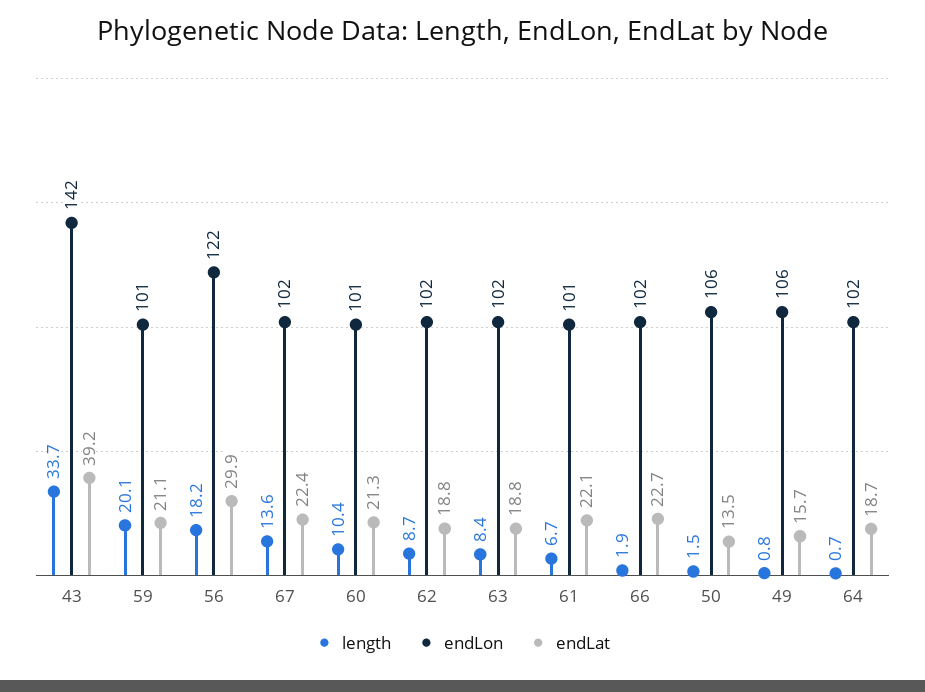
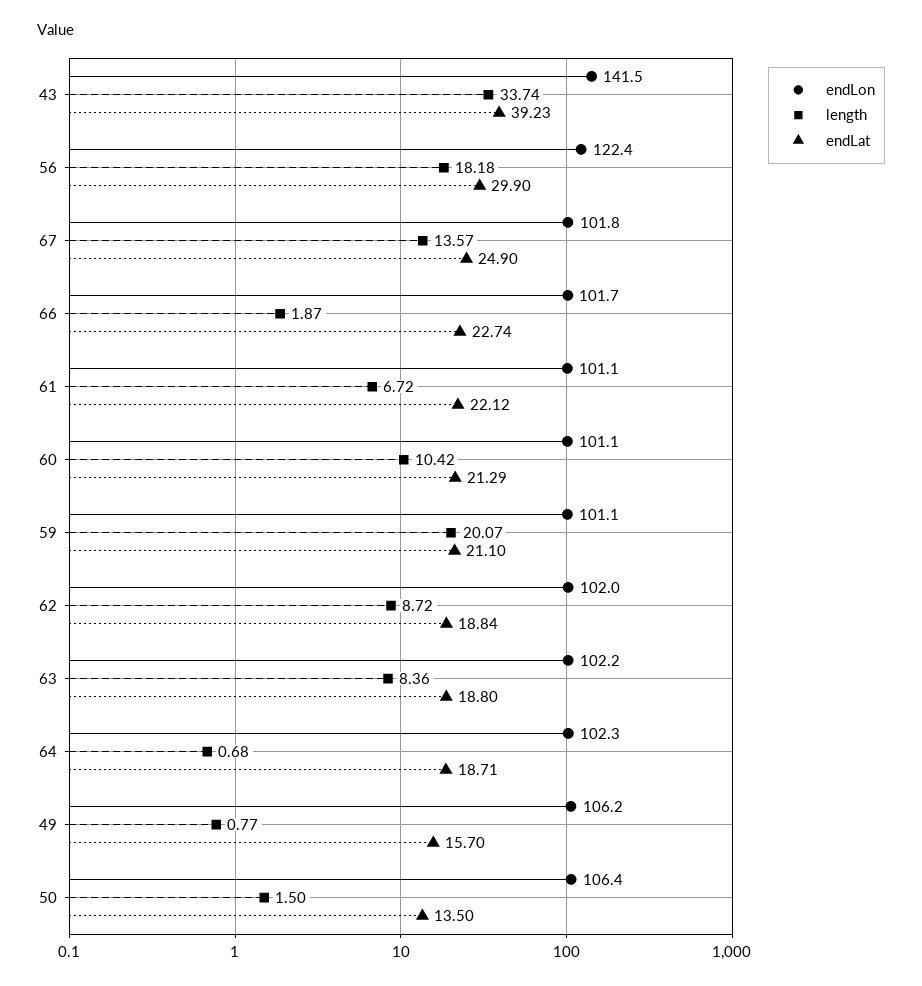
  {
    "length": {
      "43": 33.74,
      "59": 20.07,
      "56": 18.18,
      "67": 13.57,
      "60": 10.42,
      "62": 8.72,
      "63": 8.36,
      "61": 6.72,
      "66": 1.87,
      "50": 1.5,
      "49": 0.77,
      "64": 0.68
    },
    "endLon": {
      "43": 141.5,
      "59": 101.1,
      "56": 122.4,
      "67": 101.8,
      "60": 101.1,
      "62": 102,
      "63": 102.2,
      "61": 101.1,
      "66": 101.7,
      "50": 106.4,
      "49": 106.2,
      "64": 102.3
    },
    "endLat": {
      "43": 39.23,
      "59": 21.1,
      "56": 29.9,
-     "67": 22.4,
+     "67": 24.9,
      "60": 21.29,
      "62": 18.84,
      "63": 18.8,
      "61": 22.12,
      "66": 22.74,
      "50": 13.5,
      "49": 15.7,
      "64": 18.71
    }
  }

